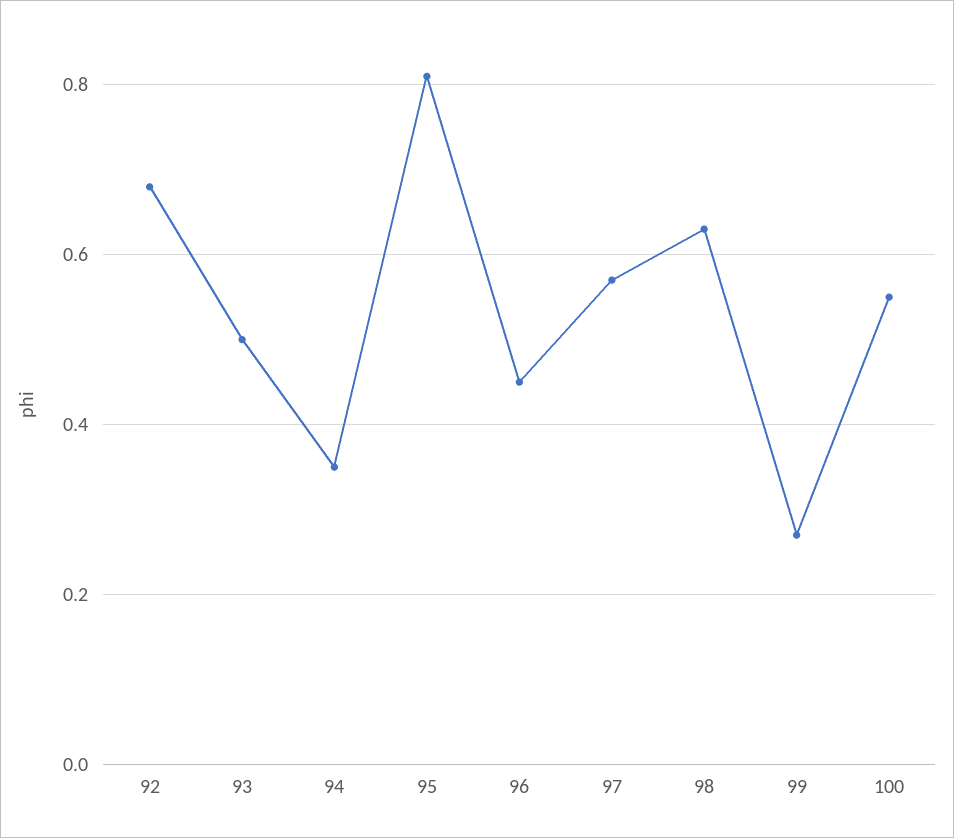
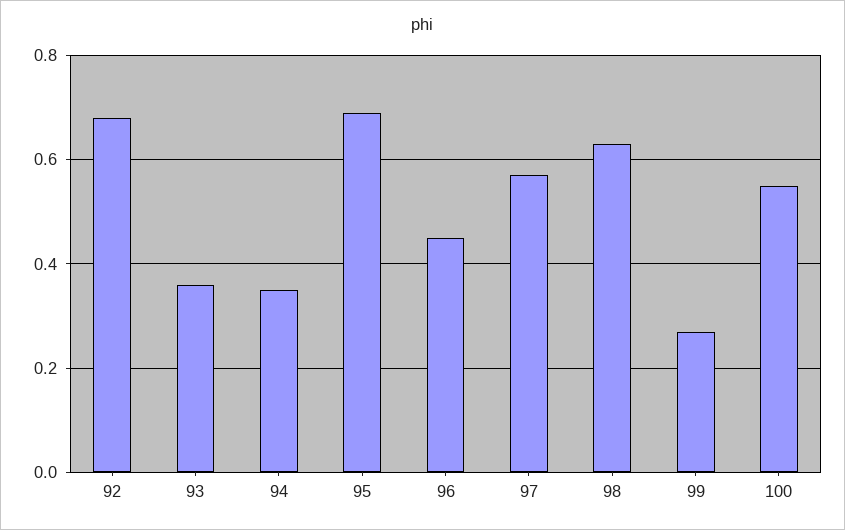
  {
    "92": 0.7,
-   "93": 0.5,
+   "93": 0.35,
    "94": 0.35,
-   "95": 0.8,
+   "95": 0.7,
    "96": 0.45,
    "97": 0.55,
    "98": 0.65,
    "99": 0.25,
    "100": 0.55
  }

